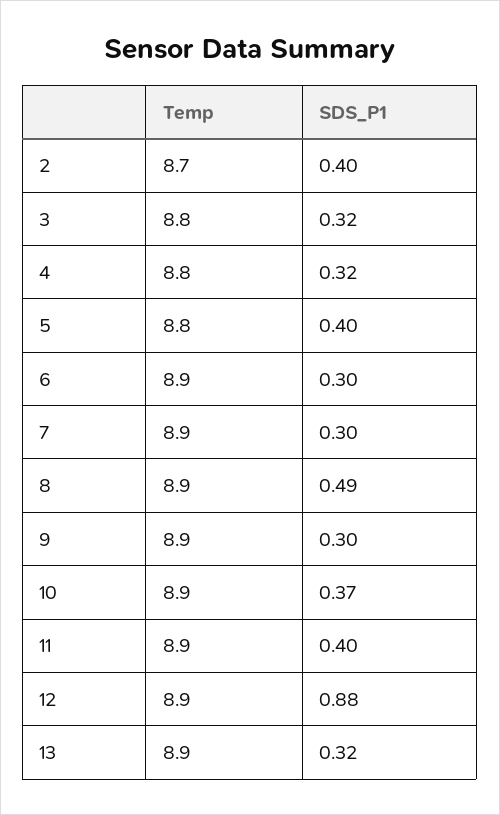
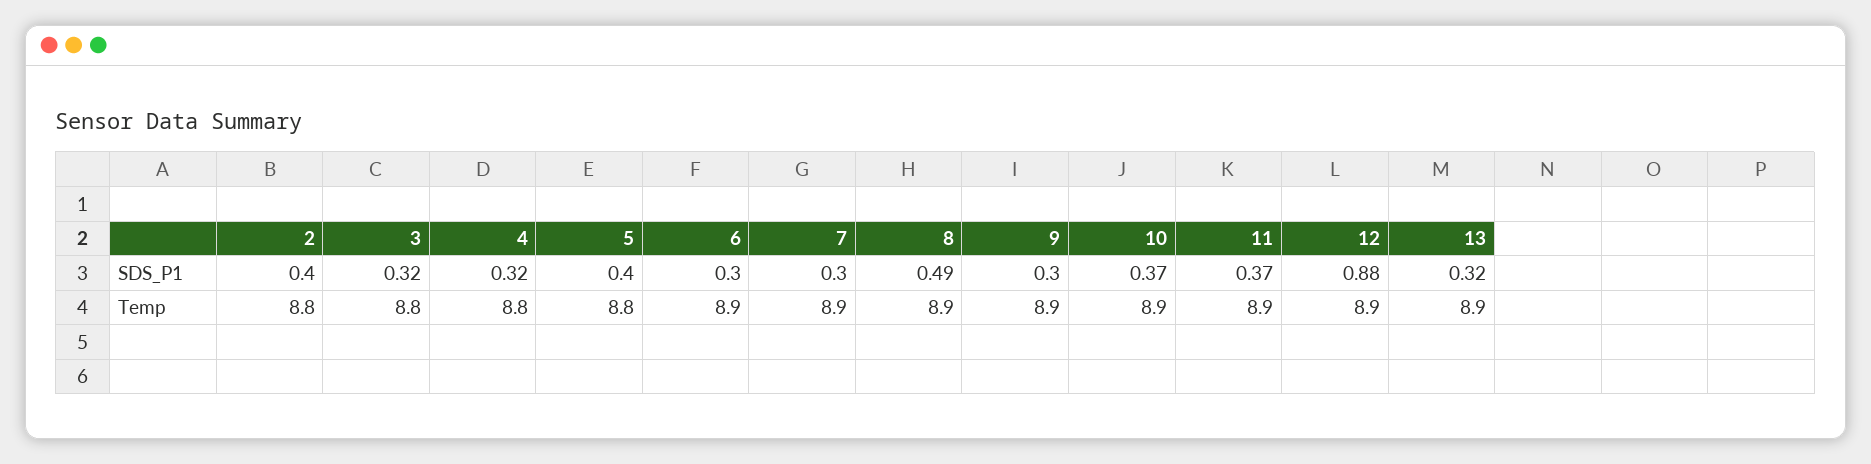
  {
    "Temp": {
-     "2": 8.7,
+     "2": 8.8,
      "3": 8.8,
      "4": 8.8,
      "5": 8.8,
      "6": 8.9,
      "7": 8.9,
      "8": 8.9,
      "9": 8.9,
      "10": 8.9,
      "11": 8.9,
      "12": 8.9,
      "13": 8.9
    },
    "SDS_P1": {
      "2": 0.4,
      "3": 0.32,
      "4": 0.32,
      "5": 0.4,
      "6": 0.3,
      "7": 0.3,
      "8": 0.49,
      "9": 0.3,
      "10": 0.37,
-     "11": 0.4,
+     "11": 0.37,
      "12": 0.88,
      "13": 0.32
    }
  }

